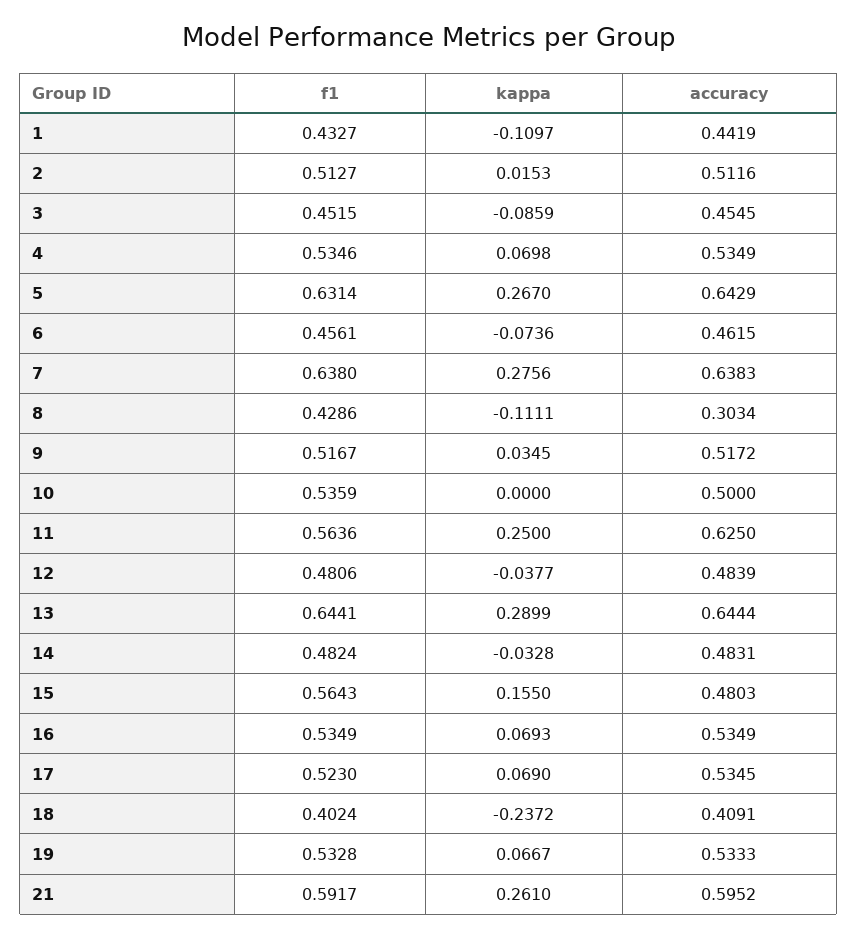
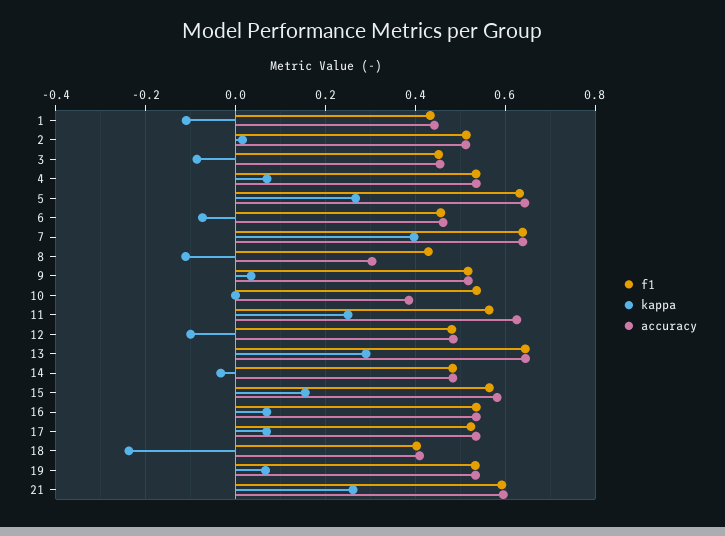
  {
    "f1": {
      "1": 0.4327,
      "2": 0.5127,
      "3": 0.4515,
      "4": 0.5346,
      "5": 0.6314,
      "6": 0.4561,
      "7": 0.638,
      "8": 0.4286,
      "9": 0.5167,
      "10": 0.5359,
      "11": 0.5636,
      "12": 0.4806,
      "13": 0.6441,
      "14": 0.4824,
      "15": 0.5643,
      "16": 0.5349,
      "17": 0.523,
      "18": 0.4024,
      "19": 0.5328,
      "21": 0.5917
    },
    "kappa": {
      "1": -0.1097,
      "2": 0.0153,
      "3": -0.0859,
      "4": 0.0698,
      "5": 0.267,
      "6": -0.0736,
-     "7": 0.2756,
+     "7": 0.4,
      "8": -0.1111,
      "9": 0.0345,
      "10": 0,
      "11": 0.25,
-     "12": -0.0377,
+     "12": -0.1,
      "13": 0.2899,
      "14": -0.0328,
      "15": 0.155,
      "16": 0.0693,
      "17": 0.069,
      "18": -0.2372,
      "19": 0.0667,
      "21": 0.261
    },
    "accuracy": {
      "1": 0.4419,
      "2": 0.5116,
      "3": 0.4545,
      "4": 0.5349,
      "5": 0.6429,
      "6": 0.4615,
      "7": 0.6383,
      "8": 0.3034,
      "9": 0.5172,
-     "10": 0.5,
+     "10": 0.38,
      "11": 0.625,
      "12": 0.4839,
      "13": 0.6444,
      "14": 0.4831,
-     "15": 0.4803,
+     "15": 0.58,
      "16": 0.5349,
      "17": 0.5345,
      "18": 0.4091,
      "19": 0.5333,
      "21": 0.5952
    }
  }

